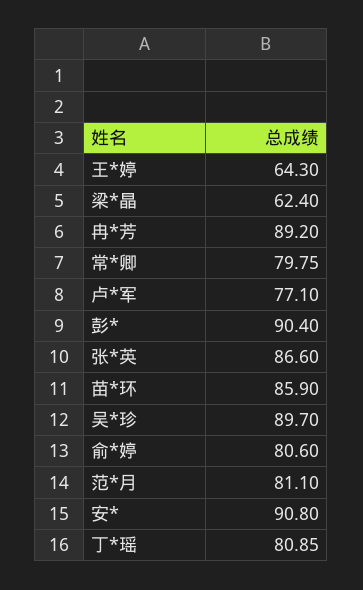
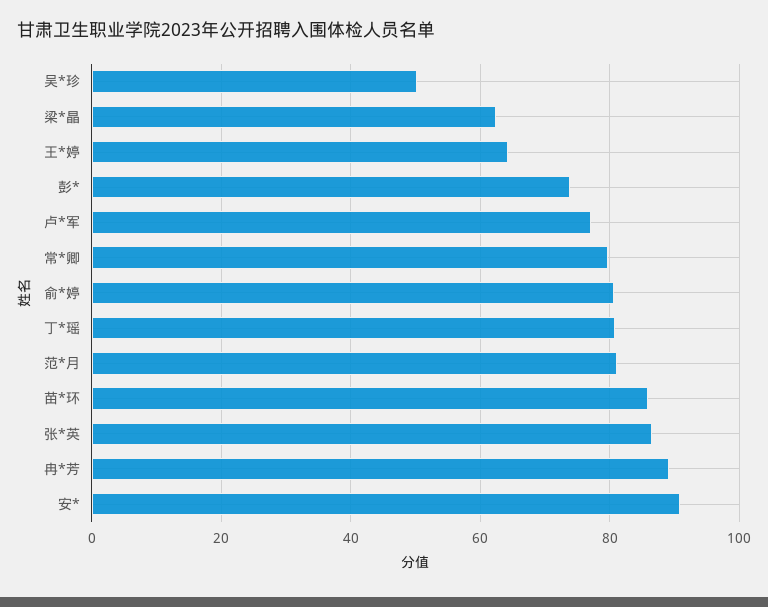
  {
    "王*婷": 64.3,
    "梁*晶": 62.4,
    "冉*芳": 89.2,
    "常*卿": 79.75,
    "卢*军": 77.1,
-   "彭*": 90.4,
+   "彭*": 74,
    "张*英": 86.6,
    "苗*环": 85.9,
-   "吴*珍": 89.7,
+   "吴*珍": 50,
    "俞*婷": 80.6,
    "范*月": 81.1,
    "安*": 90.8,
    "丁*瑶": 80.85
  }

